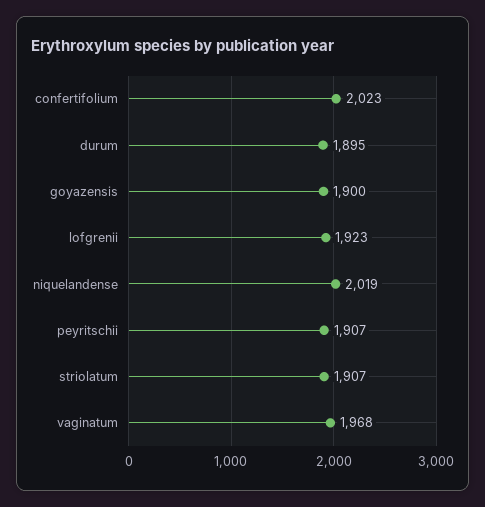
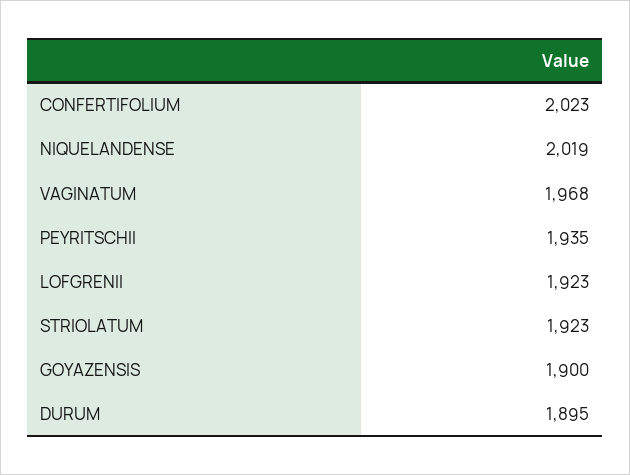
  {
    "confertifolium": 2023,
    "durum": 1895,
    "goyazensis": 1900,
    "lofgrenii": 1923,
    "niquelandense": 2019,
-   "peyritschii": 1907,
+   "peyritschii": 1935,
-   "striolatum": 1907,
+   "striolatum": 1923,
    "vaginatum": 1968
  }

